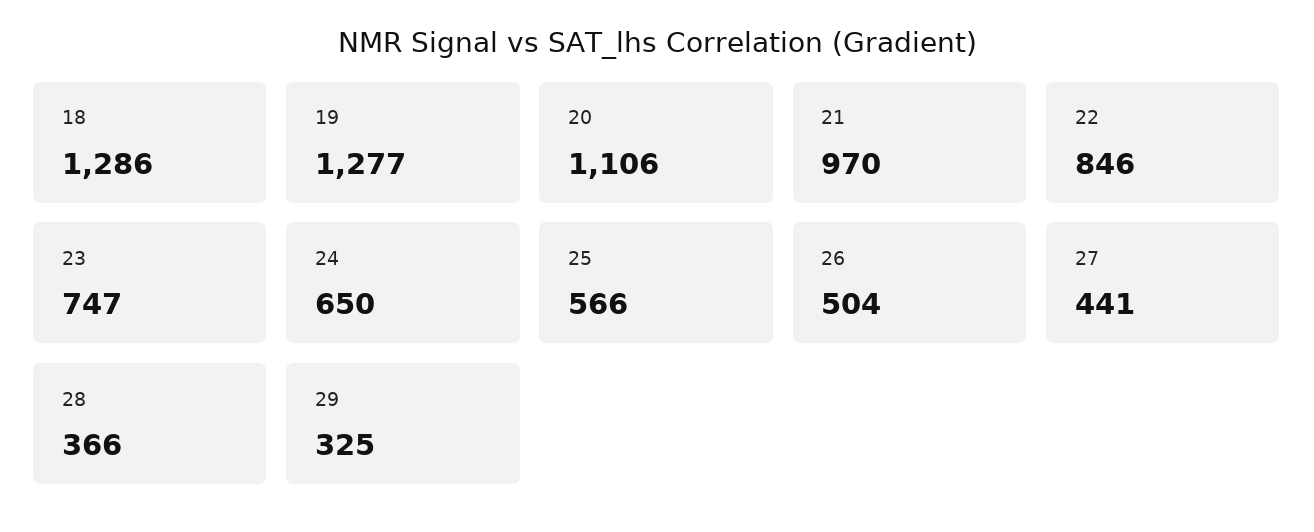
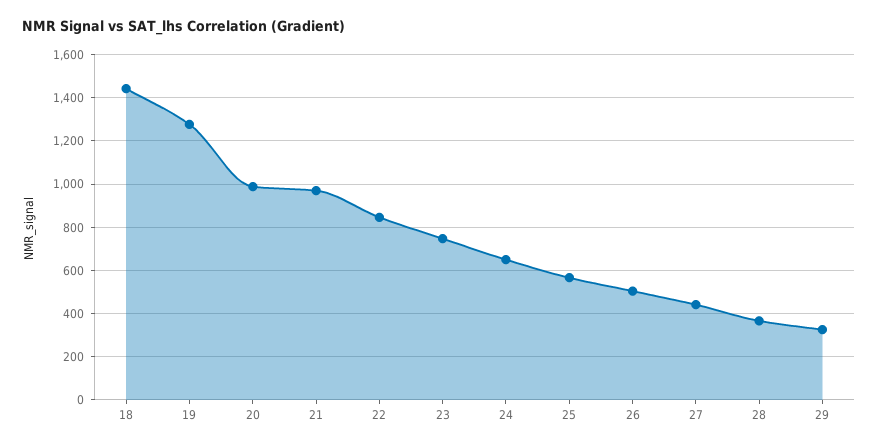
  {
-   "18": 1286,
+   "18": 1450,
    "19": 1277,
-   "20": 1106,
+   "20": 1000,
    "21": 970,
    "22": 846,
    "23": 747,
    "24": 650,
    "25": 566,
    "26": 504,
    "27": 441,
    "28": 366,
    "29": 325
  }

